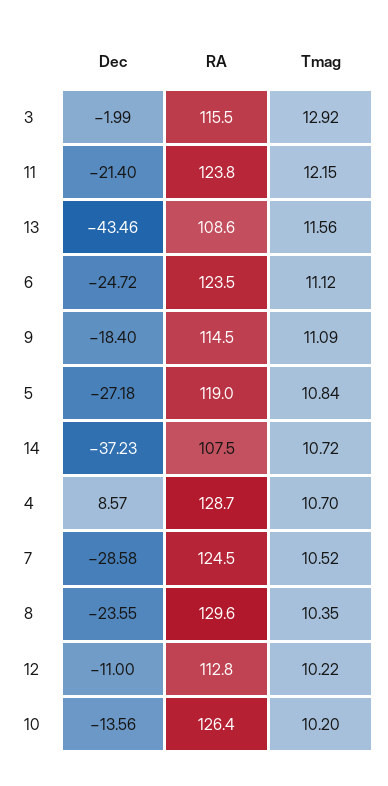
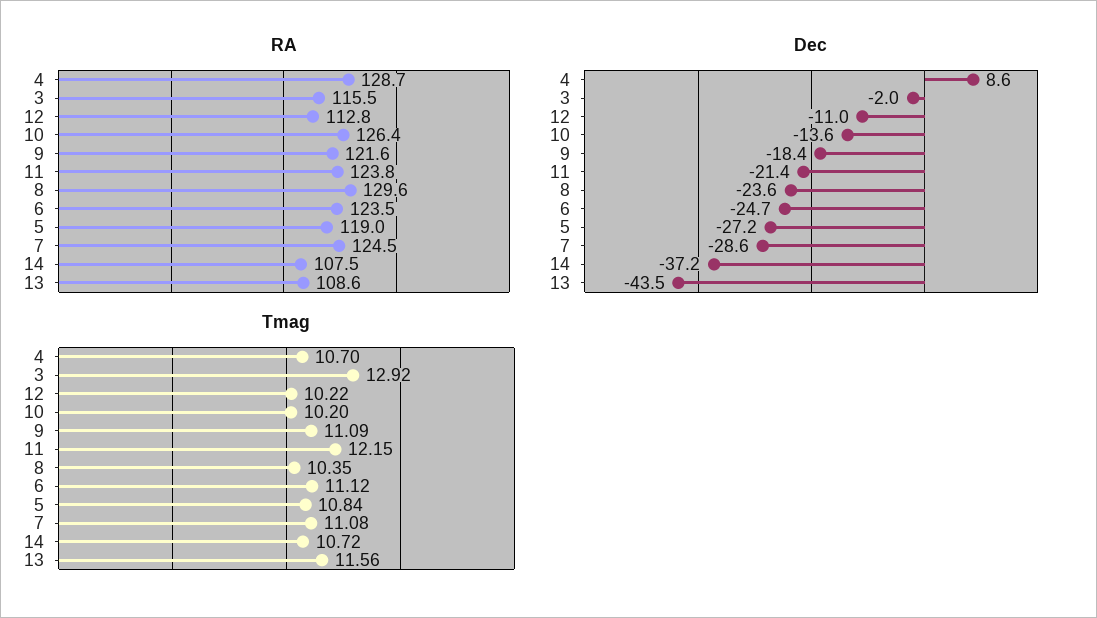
  {
    "Dec": {
      "3": -1.99,
      "11": -21.4,
      "13": -43.46,
      "6": -24.72,
      "9": -18.4,
      "5": -27.18,
      "14": -37.23,
      "4": 8.57,
      "7": -28.58,
      "8": -23.55,
      "12": -11,
      "10": -13.56
    },
    "RA": {
      "3": 115.5,
      "11": 123.8,
      "13": 108.6,
      "6": 123.5,
-     "9": 114.5,
+     "9": 121.6,
      "5": 119,
      "14": 107.5,
      "4": 128.7,
      "7": 124.5,
      "8": 129.6,
      "12": 112.8,
      "10": 126.4
    },
    "Tmag": {
      "3": 12.92,
      "11": 12.15,
      "13": 11.56,
      "6": 11.12,
      "9": 11.09,
      "5": 10.84,
      "14": 10.72,
      "4": 10.7,
-     "7": 10.52,
+     "7": 11.08,
      "8": 10.35,
      "12": 10.22,
      "10": 10.2
    }
  }

